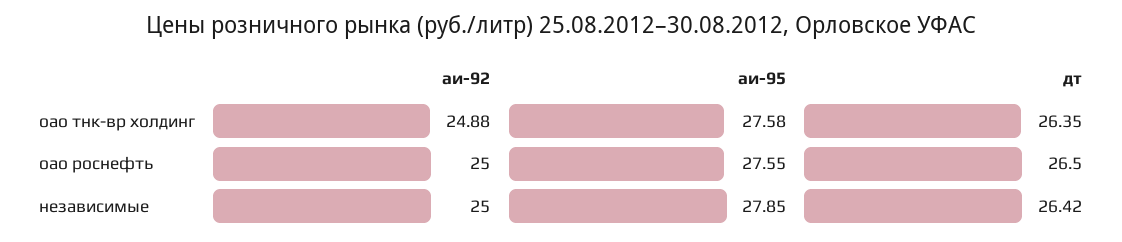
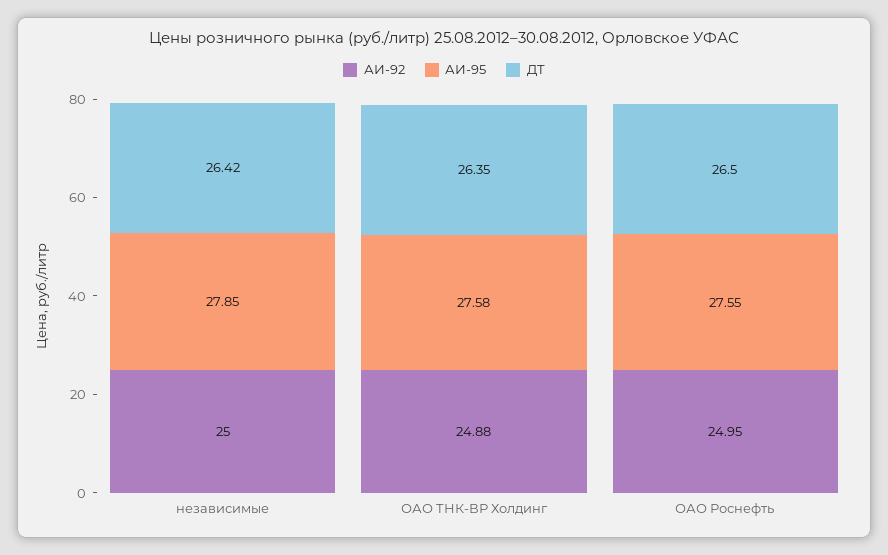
  {
    "аи-92": {
      "оао тнк-вр холдинг": 24.88,
-     "оао роснефть": 25,
+     "оао роснефть": 24.95,
      "независимые": 25
    },
    "аи-95": {
      "оао тнк-вр холдинг": 27.58,
      "оао роснефть": 27.55,
      "независимые": 27.85
    },
    "дт": {
      "оао тнк-вр холдинг": 26.35,
      "оао роснефть": 26.5,
      "независимые": 26.42
    }
  }

